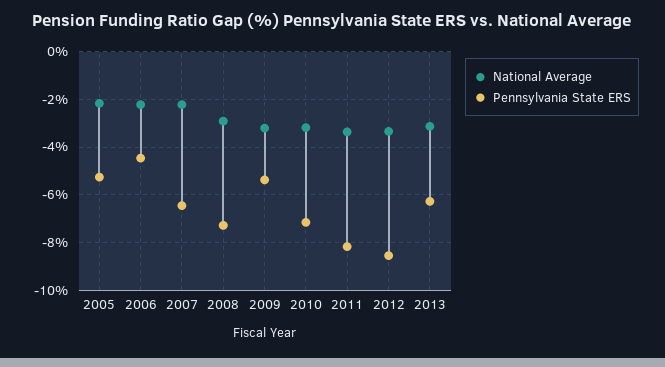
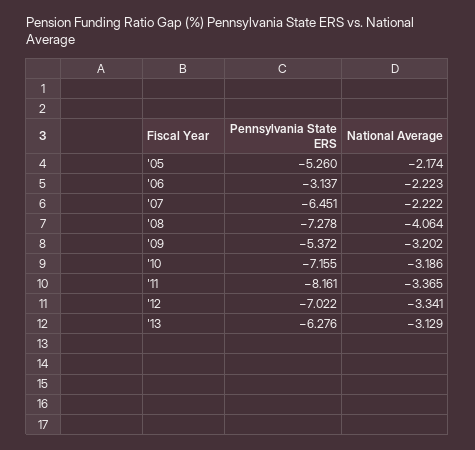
  {
    "National Average": {
      "2005": -2.174,
      "2006": -2.223,
      "2007": -2.222,
-     "2008": -3,
+     "2008": -4.064,
      "2009": -3.202,
      "2010": -3.186,
      "2011": -3.365,
      "2012": -3.341,
      "2013": -3.129
    },
    "Pennsylvania State ERS": {
      "2005": -5.26,
-     "2006": -4.5,
+     "2006": -3.137,
      "2007": -6.451,
      "2008": -7.278,
      "2009": -5.372,
      "2010": -7.155,
      "2011": -8.161,
-     "2012": -8.5,
+     "2012": -7.022,
      "2013": -6.276
    }
  }

